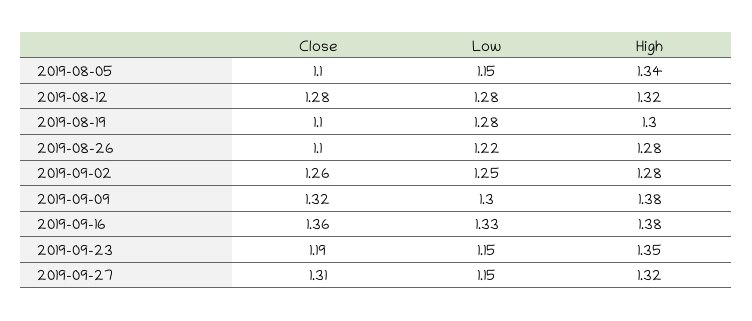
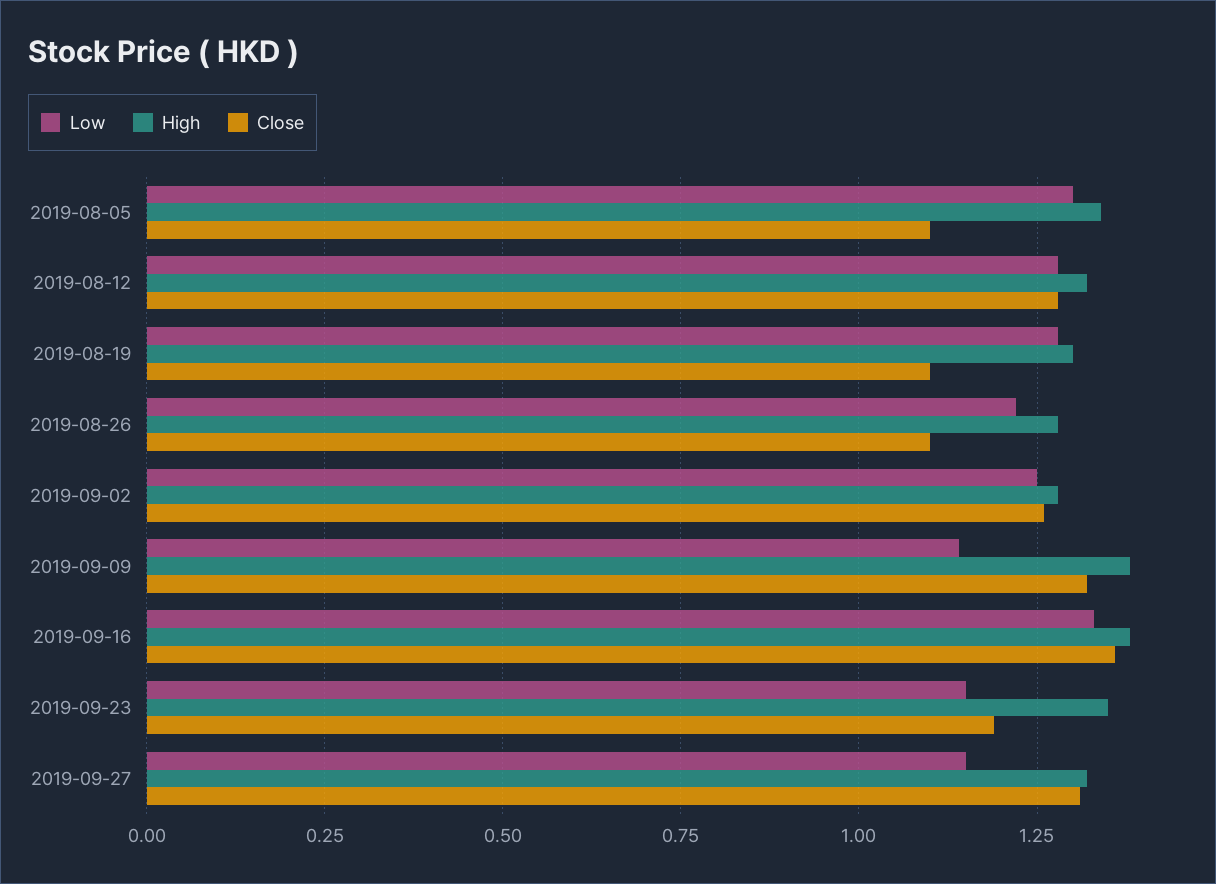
  {
    "Close": {
      "2019-08-05": 1.1,
      "2019-08-12": 1.28,
      "2019-08-19": 1.1,
      "2019-08-26": 1.1,
      "2019-09-02": 1.26,
      "2019-09-09": 1.32,
      "2019-09-16": 1.36,
      "2019-09-23": 1.19,
      "2019-09-27": 1.31
    },
    "Low": {
-     "2019-08-05": 1.15,
+     "2019-08-05": 1.3,
      "2019-08-12": 1.28,
      "2019-08-19": 1.28,
      "2019-08-26": 1.22,
      "2019-09-02": 1.25,
-     "2019-09-09": 1.3,
+     "2019-09-09": 1.15,
      "2019-09-16": 1.33,
      "2019-09-23": 1.15,
      "2019-09-27": 1.15
    },
    "High": {
      "2019-08-05": 1.34,
      "2019-08-12": 1.32,
      "2019-08-19": 1.3,
      "2019-08-26": 1.28,
      "2019-09-02": 1.28,
      "2019-09-09": 1.38,
      "2019-09-16": 1.38,
      "2019-09-23": 1.35,
      "2019-09-27": 1.32
    }
  }

